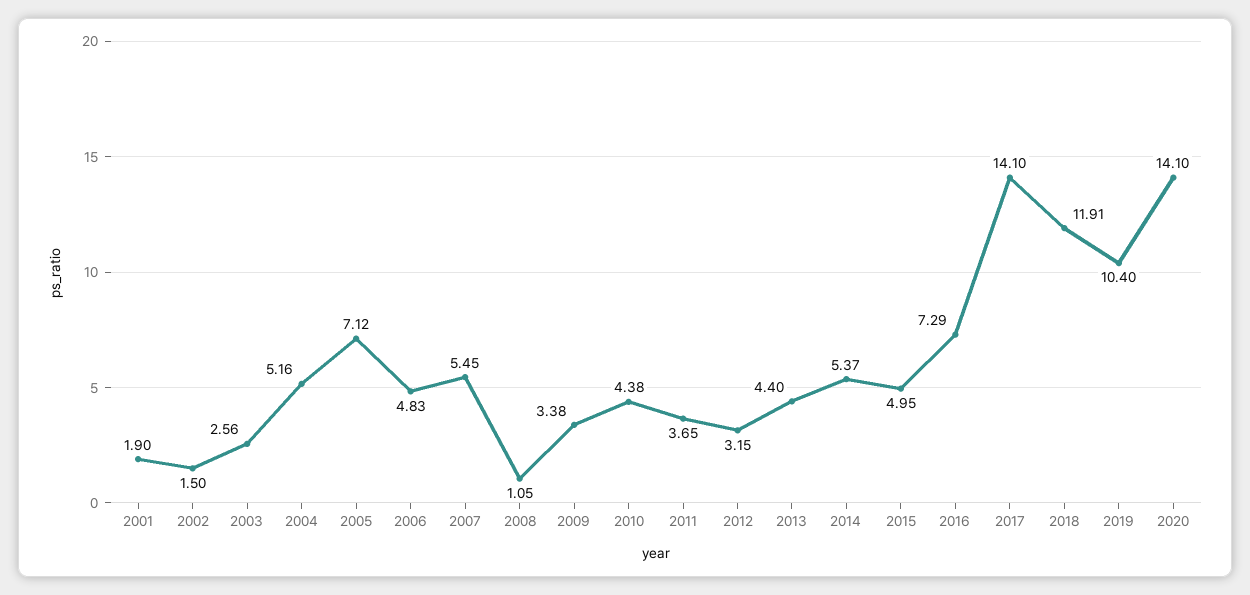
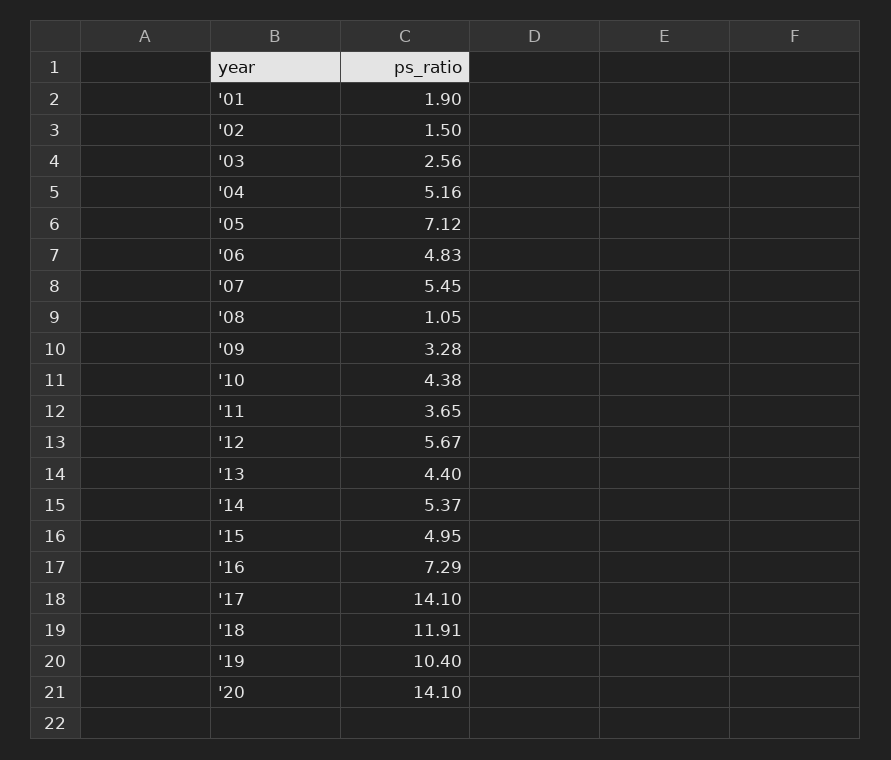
  {
    "2001": 1.9,
    "2002": 1.5,
    "2003": 2.56,
    "2004": 5.16,
    "2005": 7.12,
    "2006": 4.83,
    "2007": 5.45,
    "2008": 1.05,
-   "2009": 3.38,
+   "2009": 3.28,
    "2010": 4.38,
    "2011": 3.65,
-   "2012": 3.15,
+   "2012": 5.67,
    "2013": 4.4,
    "2014": 5.37,
    "2015": 4.95,
    "2016": 7.29,
    "2017": 14.1,
    "2018": 11.91,
    "2019": 10.4,
    "2020": 14.1
  }

